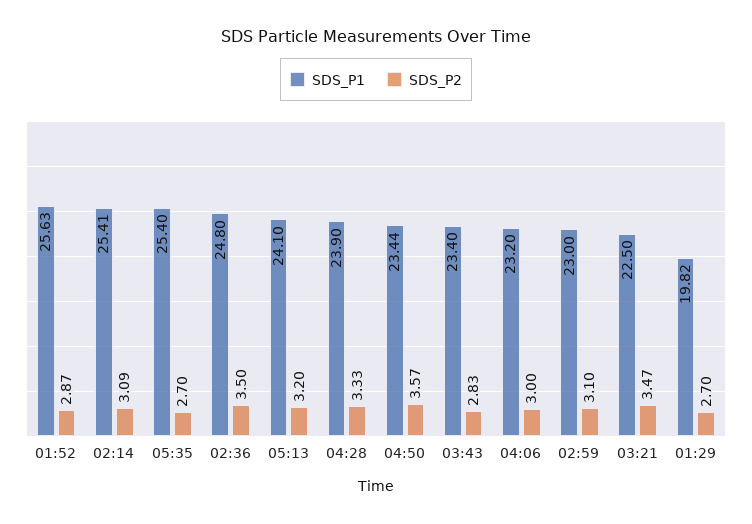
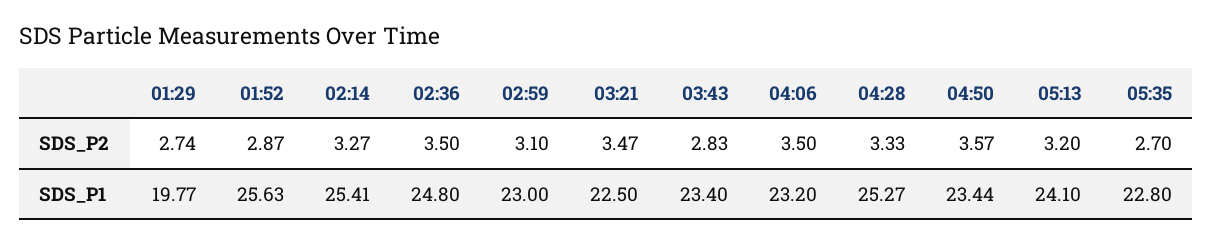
  {
    "SDS_P1": {
      "01:52": 25.63,
      "02:14": 25.41,
-     "05:35": 25.4,
+     "05:35": 22.8,
      "02:36": 24.8,
      "05:13": 24.1,
-     "04:28": 23.9,
+     "04:28": 25.27,
      "04:50": 23.44,
      "03:43": 23.4,
      "04:06": 23.2,
      "02:59": 23,
      "03:21": 22.5,
-     "01:29": 19.82
+     "01:29": 19.77
    },
    "SDS_P2": {
      "01:52": 2.87,
-     "02:14": 3.09,
+     "02:14": 3.27,
      "05:35": 2.7,
      "02:36": 3.5,
      "05:13": 3.2,
      "04:28": 3.33,
      "04:50": 3.57,
      "03:43": 2.83,
-     "04:06": 3,
+     "04:06": 3.5,
      "02:59": 3.1,
      "03:21": 3.47,
-     "01:29": 2.7
+     "01:29": 2.74
    }
  }

